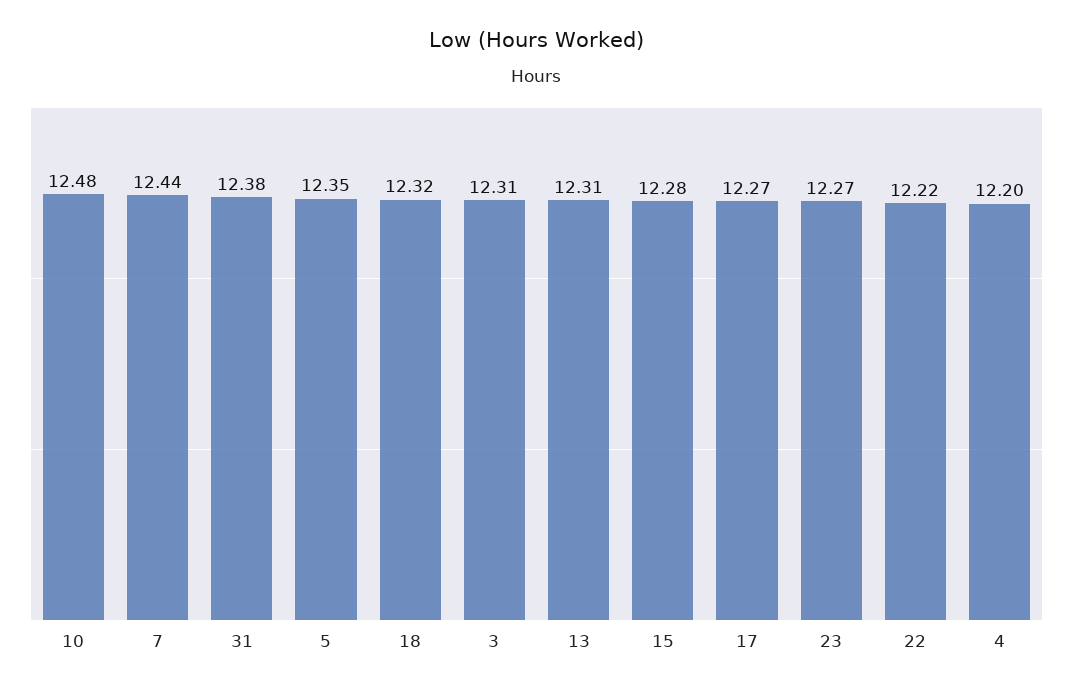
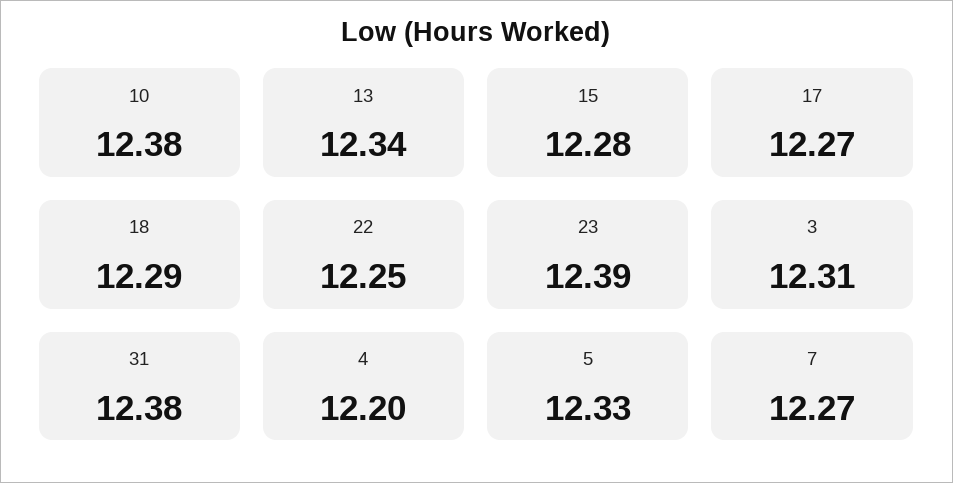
  {
-   "10": 12.48,
+   "10": 12.38,
-   "7": 12.44,
+   "7": 12.27,
    "31": 12.38,
-   "5": 12.35,
+   "5": 12.33,
-   "18": 12.32,
+   "18": 12.29,
    "3": 12.31,
-   "13": 12.31,
+   "13": 12.34,
    "15": 12.28,
    "17": 12.27,
-   "23": 12.27,
+   "23": 12.39,
-   "22": 12.22,
+   "22": 12.25,
    "4": 12.2
  }

